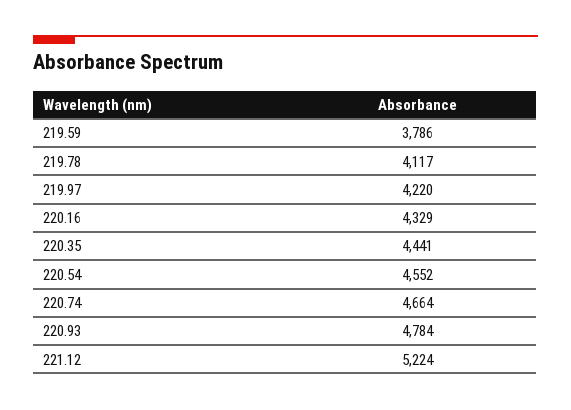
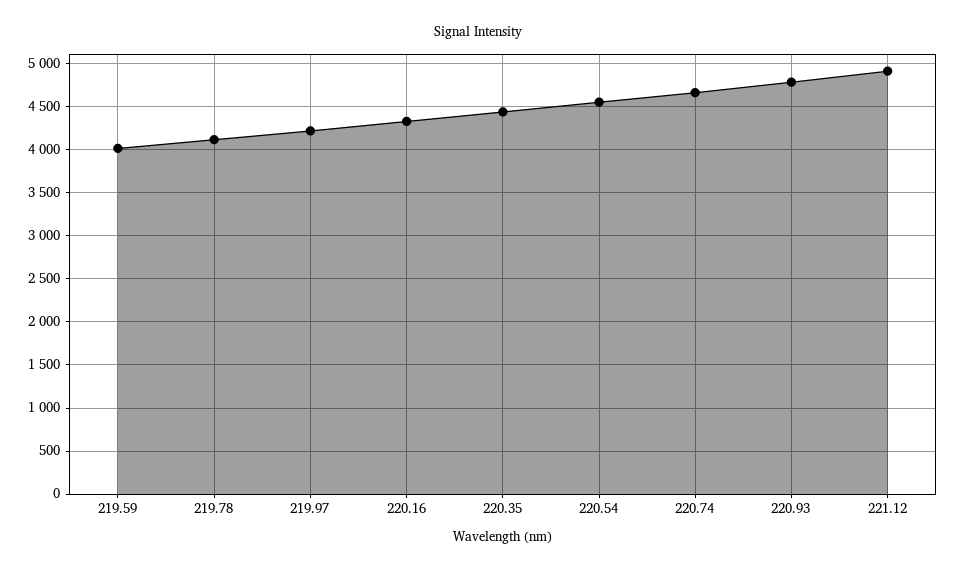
  {
-   "219.59": 3786,
+   "219.59": 4000,
    "219.78": 4117,
    "219.97": 4220,
    "220.16": 4329,
    "220.35": 4441,
    "220.54": 4552,
    "220.74": 4664,
    "220.93": 4784,
-   "221.12": 5224
+   "221.12": 4900
  }

